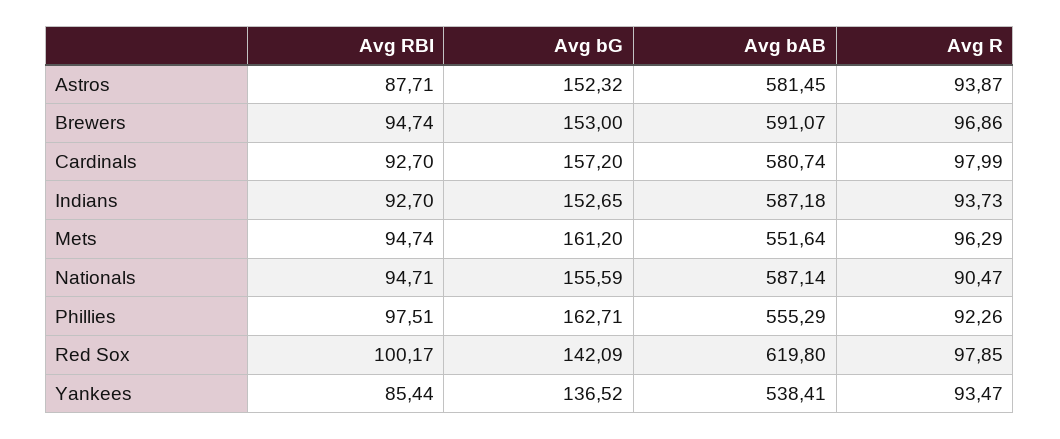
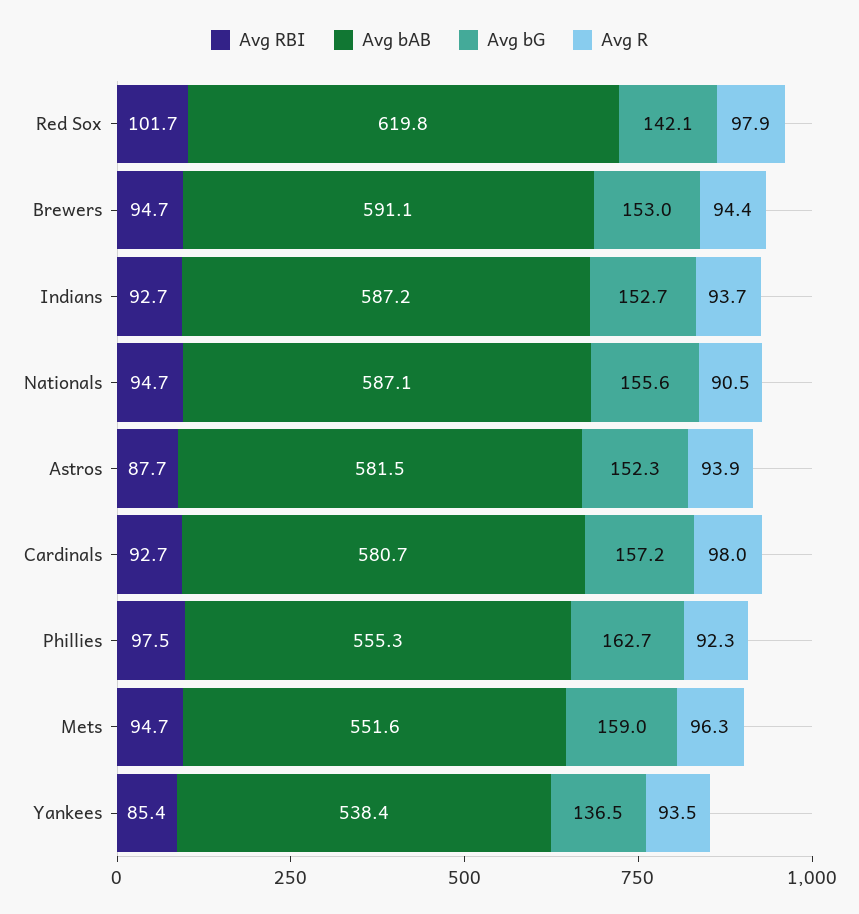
  {
    "Avg RBI": {
      "Astros": 87.71,
      "Brewers": 94.74,
      "Cardinals": 92.7,
      "Indians": 92.7,
      "Mets": 94.74,
      "Nationals": 94.71,
      "Phillies": 97.51,
-     "Red Sox": 100.17,
+     "Red Sox": 101.7,
      "Yankees": 85.44
    },
    "Avg bG": {
      "Astros": 152.32,
      "Brewers": 153,
      "Cardinals": 157.2,
      "Indians": 152.65,
-     "Mets": 161.2,
+     "Mets": 159,
      "Nationals": 155.59,
      "Phillies": 162.71,
      "Red Sox": 142.09,
      "Yankees": 136.52
    },
    "Avg bAB": {
      "Astros": 581.45,
      "Brewers": 591.07,
      "Cardinals": 580.74,
      "Indians": 587.18,
      "Mets": 551.64,
      "Nationals": 587.14,
      "Phillies": 555.29,
      "Red Sox": 619.8,
      "Yankees": 538.41
    },
    "Avg R": {
      "Astros": 93.87,
-     "Brewers": 96.86,
+     "Brewers": 94.4,
      "Cardinals": 97.99,
      "Indians": 93.73,
      "Mets": 96.29,
      "Nationals": 90.47,
      "Phillies": 92.26,
      "Red Sox": 97.85,
      "Yankees": 93.47
    }
  }

